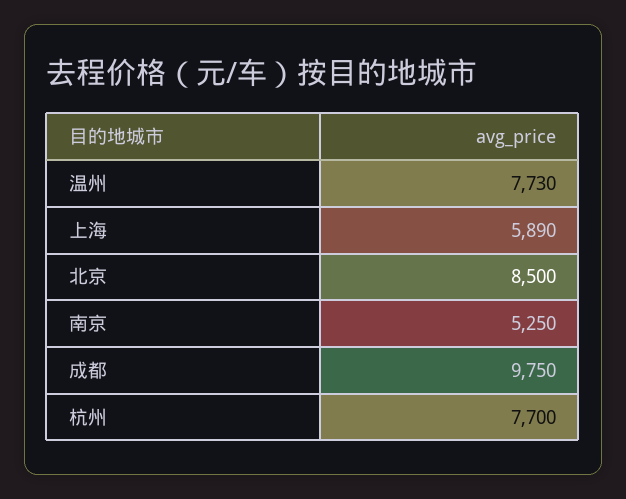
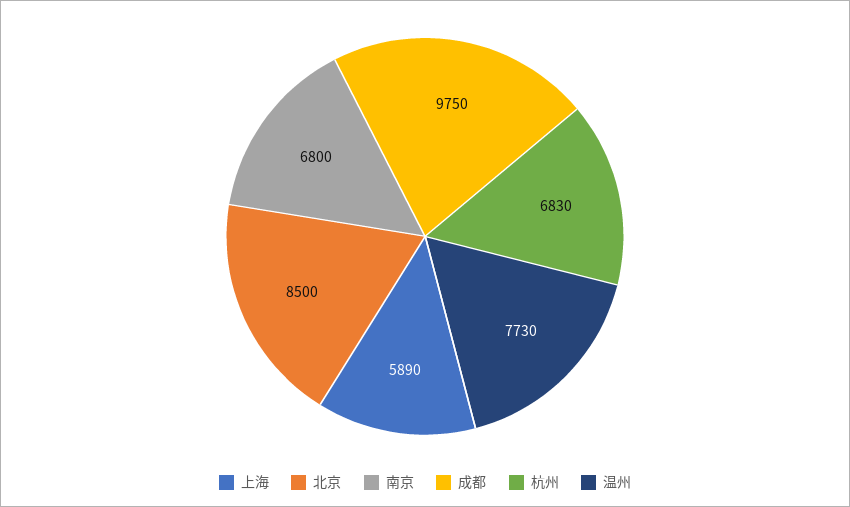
  {
    "温州": 7730,
    "上海": 5890,
    "北京": 8500,
-   "南京": 5250,
+   "南京": 6800,
    "成都": 9750,
-   "杭州": 7700
+   "杭州": 6830
  }

